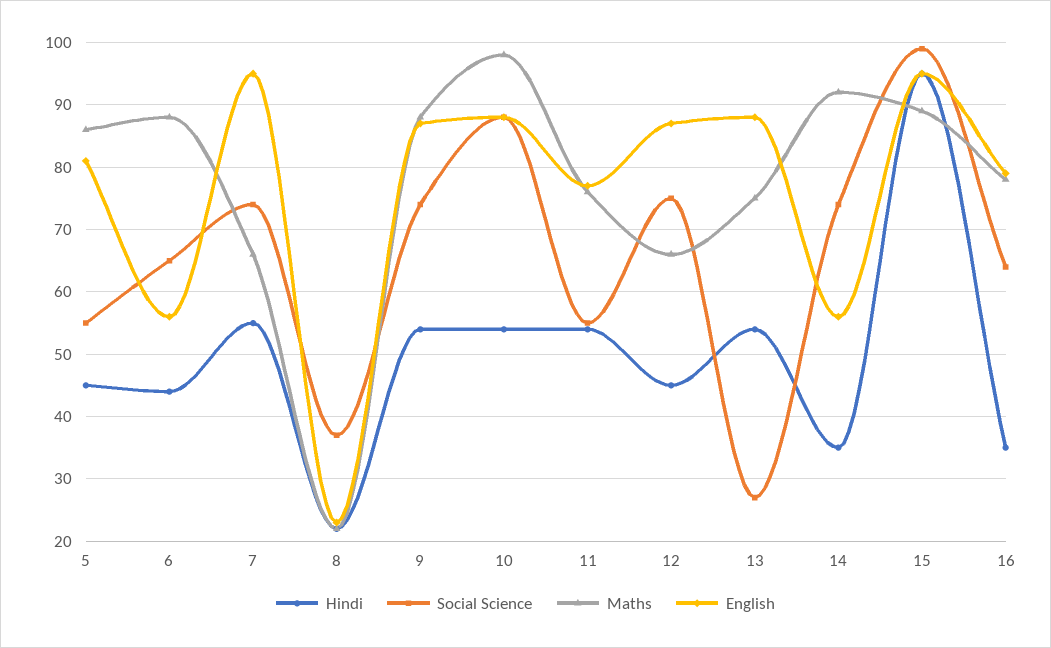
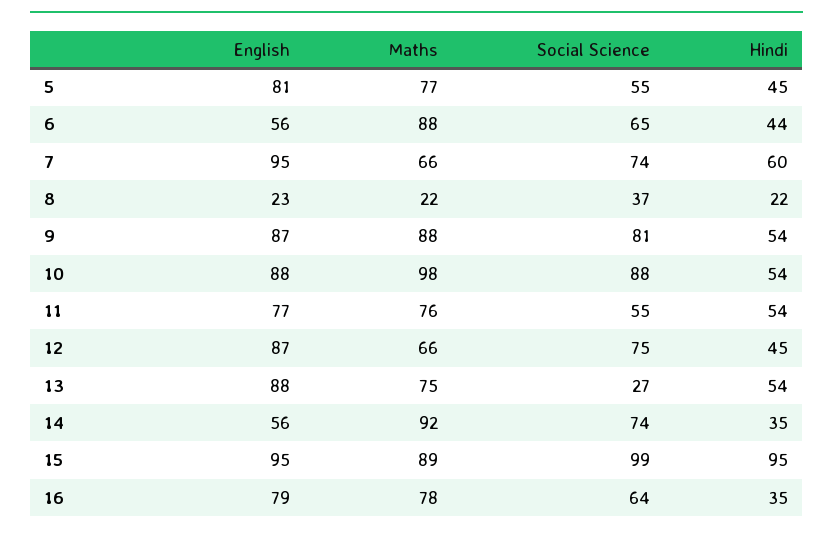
  {
    "Hindi": {
      "5": 45,
      "6": 44,
-     "7": 55,
+     "7": 60,
      "8": 22,
      "9": 54,
      "10": 54,
      "11": 54,
      "12": 45,
      "13": 54,
      "14": 35,
      "15": 95,
      "16": 35
    },
    "Social Science": {
      "5": 55,
      "6": 65,
      "7": 74,
      "8": 37,
-     "9": 74,
+     "9": 81,
      "10": 88,
      "11": 55,
      "12": 75,
      "13": 27,
      "14": 74,
      "15": 99,
      "16": 64
    },
    "Maths": {
-     "5": 86,
+     "5": 77,
      "6": 88,
      "7": 66,
      "8": 22,
      "9": 88,
      "10": 98,
      "11": 76,
      "12": 66,
      "13": 75,
      "14": 92,
      "15": 89,
      "16": 78
    },
    "English": {
      "5": 81,
      "6": 56,
      "7": 95,
      "8": 23,
      "9": 87,
      "10": 88,
      "11": 77,
      "12": 87,
      "13": 88,
      "14": 56,
      "15": 95,
      "16": 79
    }
  }

